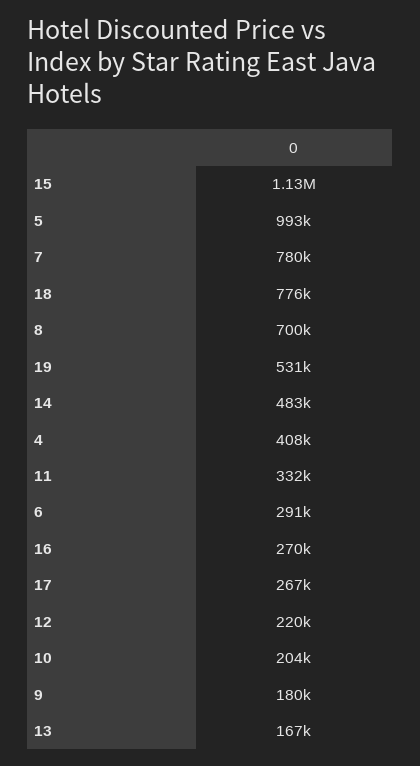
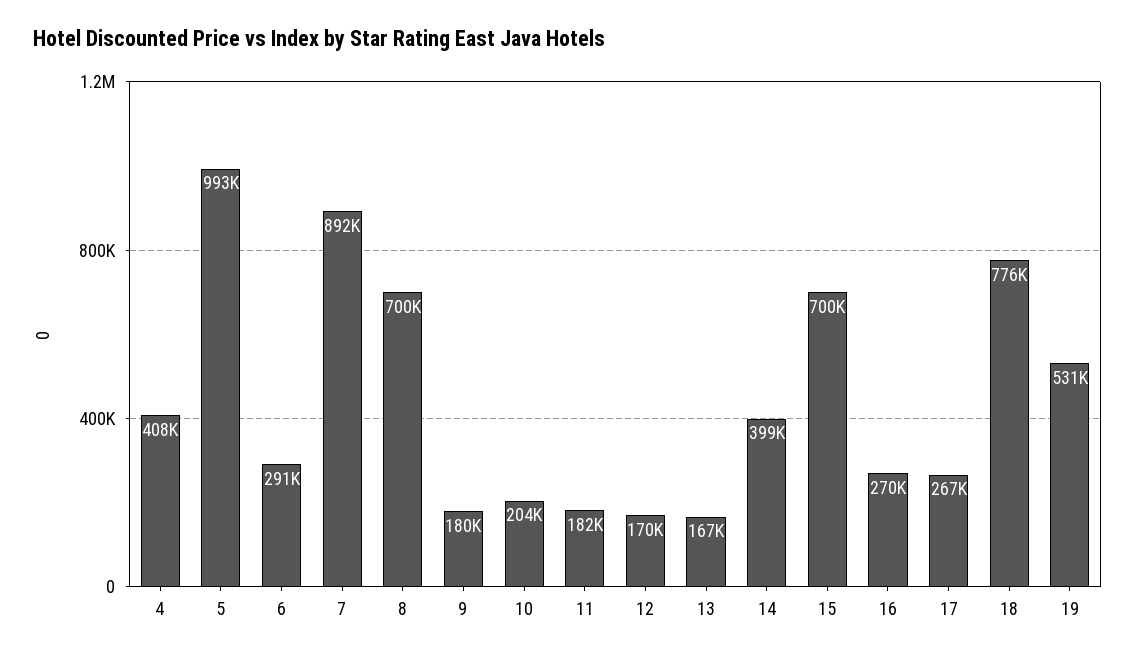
  {
-   "15": 1130000,
+   "15": 700000,
    "5": 993000,
-   "7": 780000,
+   "7": 892000,
    "18": 776000,
    "8": 700000,
    "19": 531000,
-   "14": 483000,
+   "14": 399000,
    "4": 408000,
-   "11": 332000,
+   "11": 182000,
    "6": 291000,
    "16": 270000,
    "17": 267000,
-   "12": 220000,
+   "12": 170000,
    "10": 204000,
    "9": 180000,
    "13": 167000
  }

